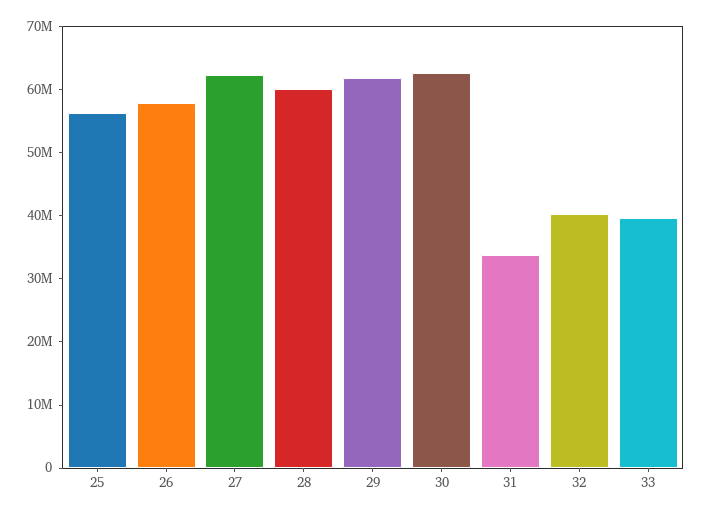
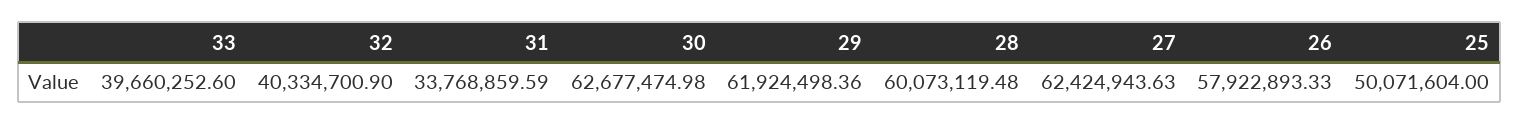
  {
-   "25": 56000000,
+   "25": 50071604,
    "26": 57922893.33,
    "27": 62424943.63,
    "28": 60073119.48,
    "29": 61924498.36,
    "30": 62677474.98,
    "31": 33768859.59,
    "32": 40334700.9,
    "33": 39660252.6
  }

